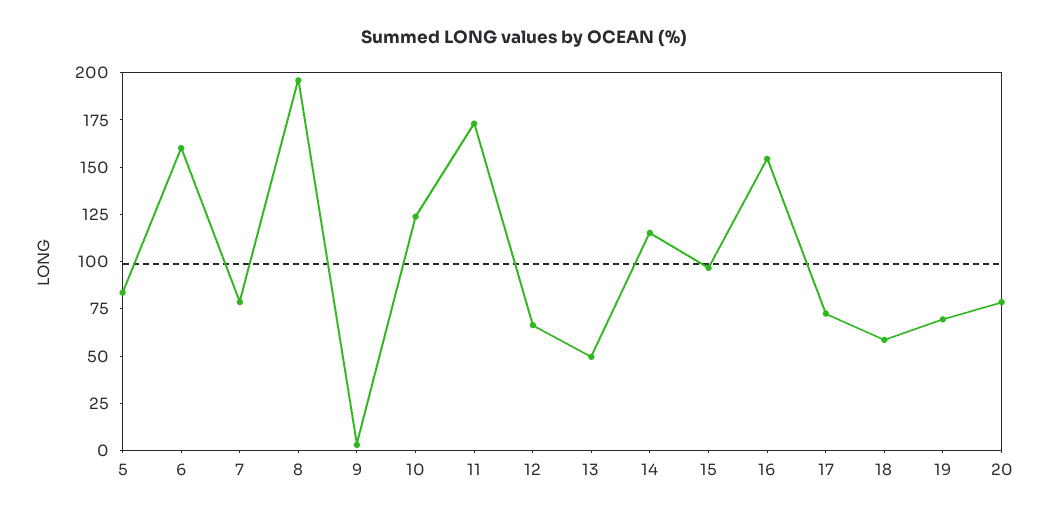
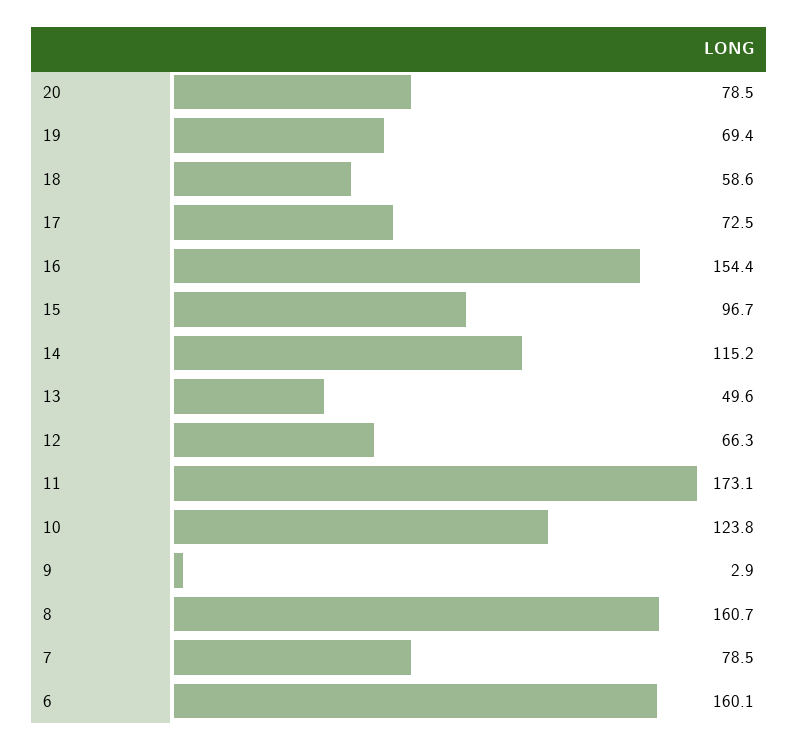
  {
-   "5": 85,
    "6": 160.1,
    "7": 78.5,
-   "8": 195,
+   "8": 160.7,
    "9": 2.9,
    "10": 123.8,
    "11": 173.1,
    "12": 66.3,
    "13": 49.6,
    "14": 115.2,
    "15": 96.7,
    "16": 154.4,
    "17": 72.5,
    "18": 58.6,
    "19": 69.4,
    "20": 78.5
  }

